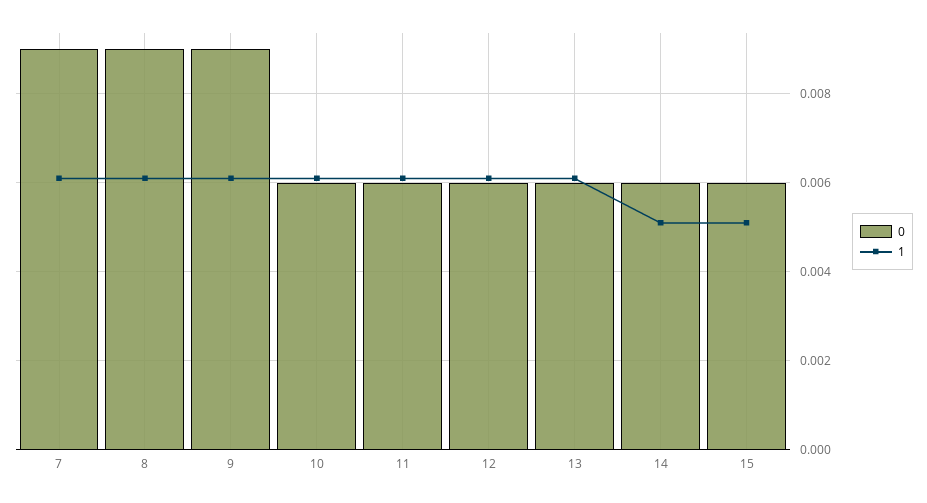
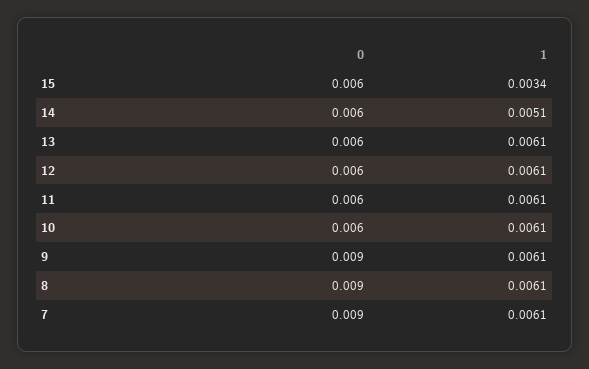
  {
    "0": {
      "7": 0.009,
      "8": 0.009,
      "9": 0.009,
      "10": 0.006,
      "11": 0.006,
      "12": 0.006,
      "13": 0.006,
      "14": 0.006,
      "15": 0.006
    },
    "1": {
      "7": 0.0061,
      "8": 0.0061,
      "9": 0.0061,
      "10": 0.0061,
      "11": 0.0061,
      "12": 0.0061,
      "13": 0.0061,
      "14": 0.0051,
-     "15": 0.005
+     "15": 0.0034
    }
  }

